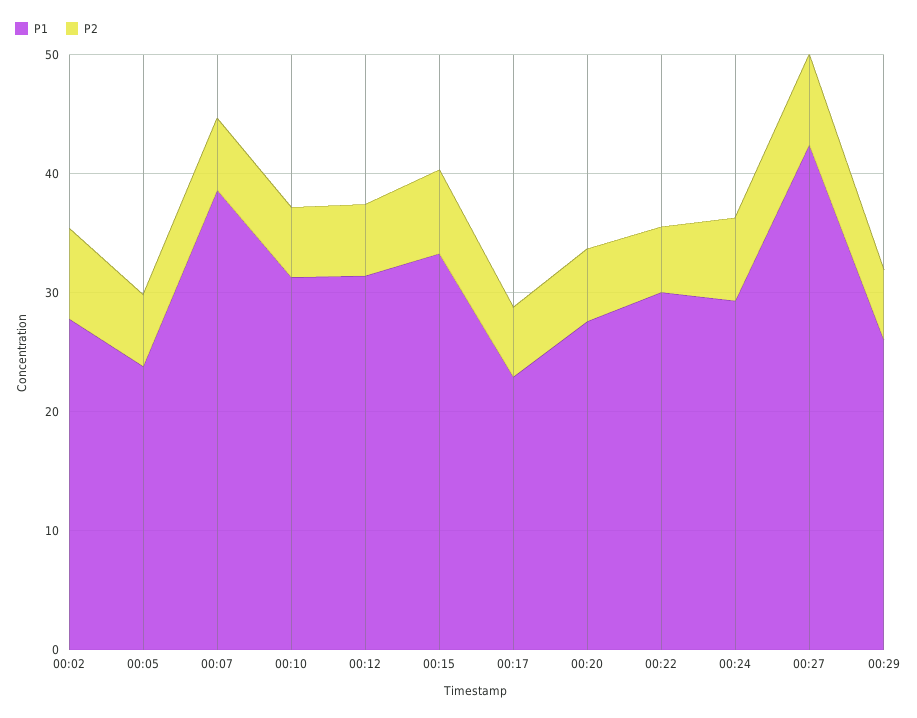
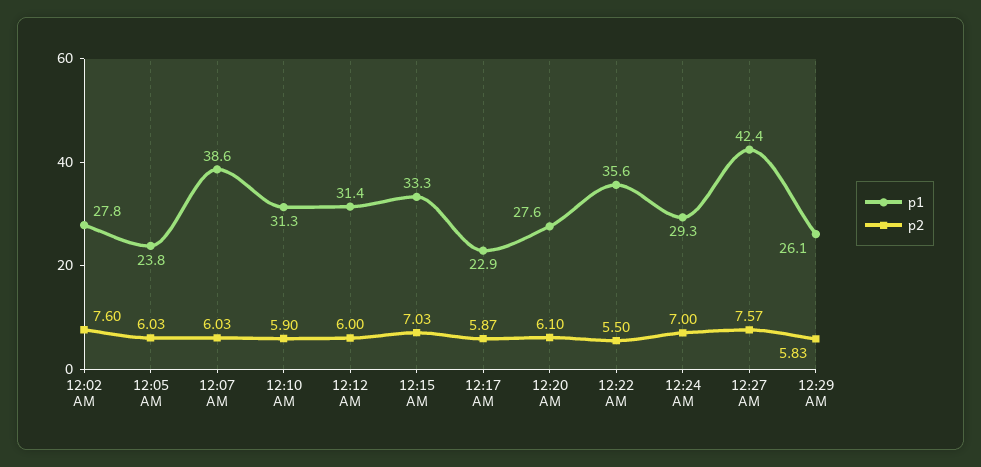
  {
    "P1": {
      "00:02": 27.8,
      "00:05": 23.8,
      "00:07": 38.6,
      "00:10": 31.3,
      "00:12": 31.4,
      "00:15": 33.3,
      "00:17": 22.9,
      "00:20": 27.6,
-     "00:22": 30,
+     "00:22": 35.6,
      "00:24": 29.3,
      "00:27": 42.4,
      "00:29": 26.1
    },
    "P2": {
      "00:02": 7.6,
      "00:05": 6.03,
      "00:07": 6.03,
      "00:10": 5.9,
      "00:12": 6,
      "00:15": 7.03,
      "00:17": 5.87,
      "00:20": 6.1,
      "00:22": 5.5,
      "00:24": 7,
      "00:27": 7.57,
      "00:29": 5.83
    }
  }

